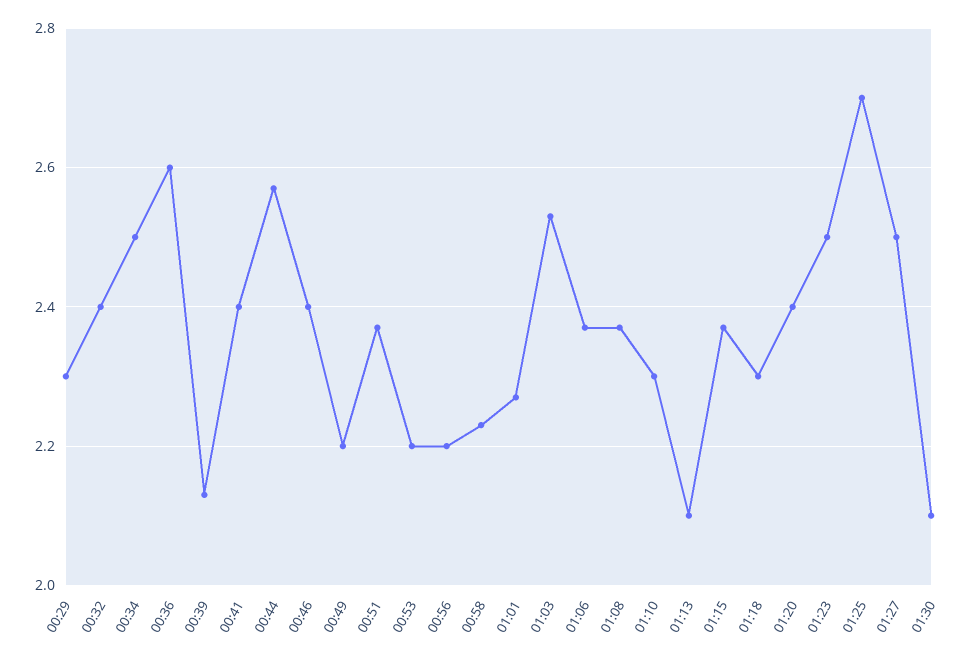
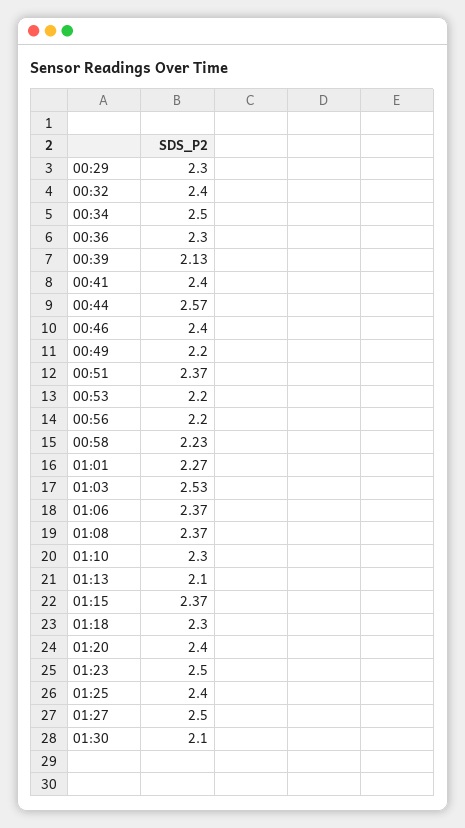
  {
    "00:29": 2.3,
    "00:32": 2.4,
    "00:34": 2.5,
-   "00:36": 2.6,
+   "00:36": 2.3,
    "00:39": 2.13,
    "00:41": 2.4,
    "00:44": 2.57,
    "00:46": 2.4,
    "00:49": 2.2,
    "00:51": 2.37,
    "00:53": 2.2,
    "00:56": 2.2,
    "00:58": 2.23,
    "01:01": 2.27,
    "01:03": 2.53,
    "01:06": 2.37,
    "01:08": 2.37,
    "01:10": 2.3,
    "01:13": 2.1,
    "01:15": 2.37,
    "01:18": 2.3,
    "01:20": 2.4,
    "01:23": 2.5,
-   "01:25": 2.7,
+   "01:25": 2.4,
    "01:27": 2.5,
    "01:30": 2.1
  }

